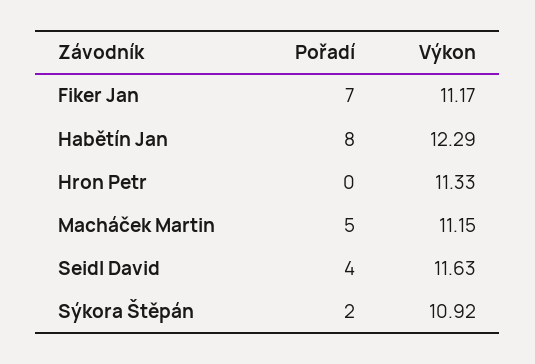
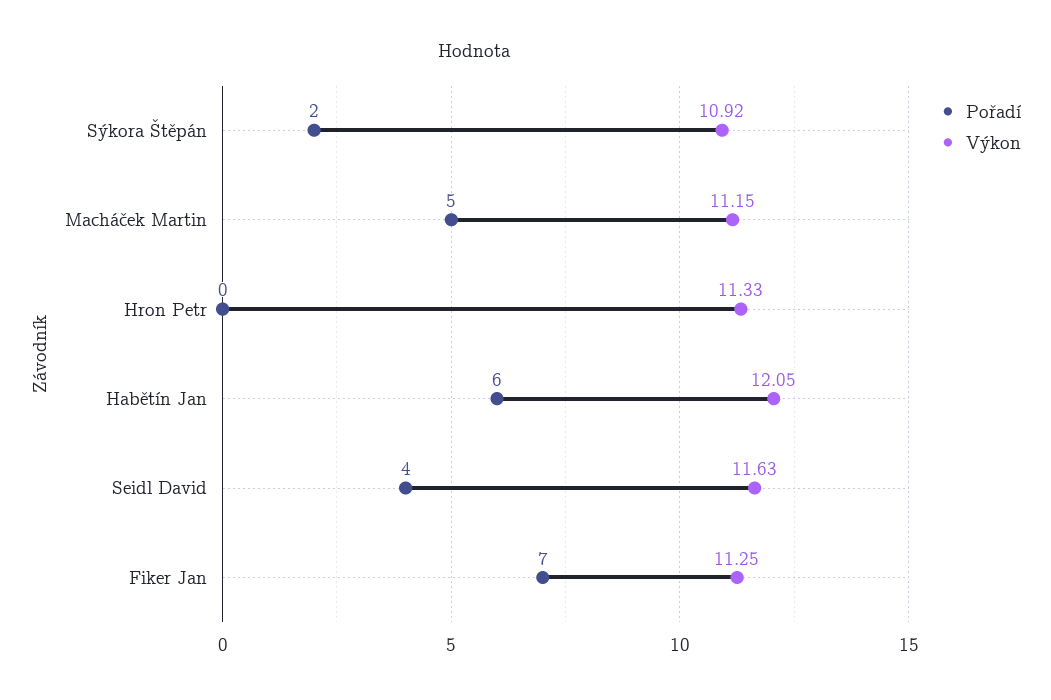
  {
    "Pořadí": {
      "Fiker Jan": 7,
-     "Habětín Jan": 8,
+     "Habětín Jan": 6,
      "Hron Petr": 0,
      "Macháček Martin": 5,
      "Seidl David": 4,
      "Sýkora Štěpán": 2
    },
    "Výkon": {
-     "Fiker Jan": 11.17,
+     "Fiker Jan": 11.25,
-     "Habětín Jan": 12.29,
+     "Habětín Jan": 12.05,
      "Hron Petr": 11.33,
      "Macháček Martin": 11.15,
      "Seidl David": 11.63,
      "Sýkora Štěpán": 10.92
    }
  }

